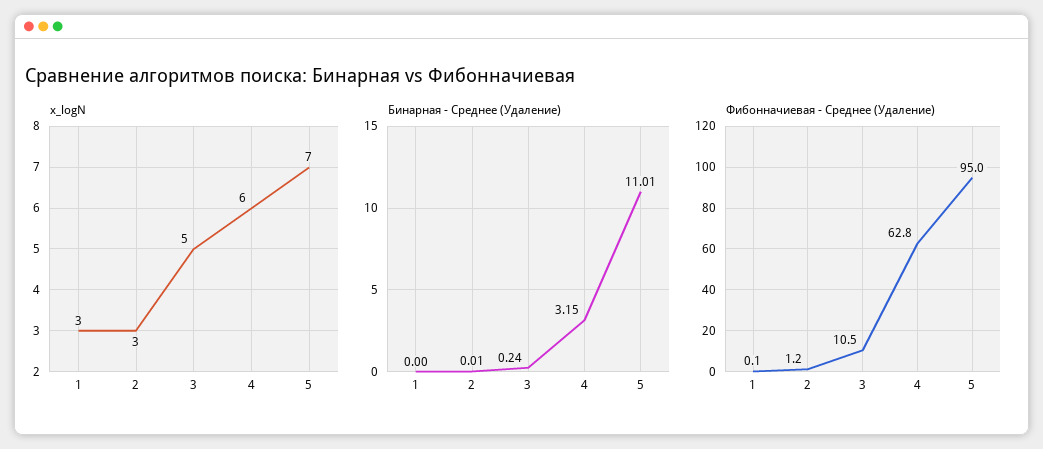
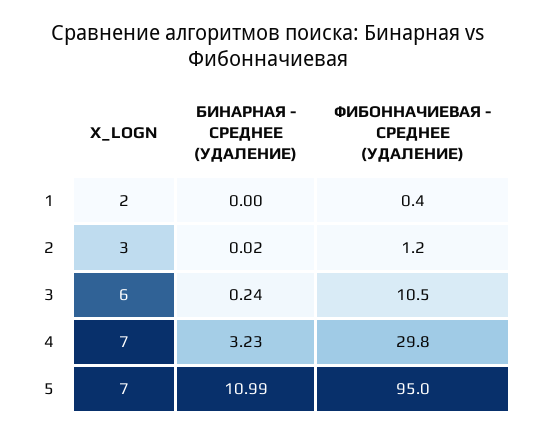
  {
    "x_logN": {
-     "1": 3,
+     "1": 2,
      "2": 3,
-     "3": 5,
+     "3": 6,
-     "4": 6,
+     "4": 7,
      "5": 7
    },
    "Бинарная - Среднее (Удаление)": {
      "1": 0,
-     "2": 0.01,
+     "2": 0.02,
      "3": 0.24,
-     "4": 3.15,
+     "4": 3.23,
-     "5": 11.01
+     "5": 10.99
    },
    "Фибонначиевая - Среднее (Удаление)": {
-     "1": 0.1,
+     "1": 0.4,
      "2": 1.2,
      "3": 10.5,
-     "4": 62.8,
+     "4": 29.8,
      "5": 95
    }
  }

